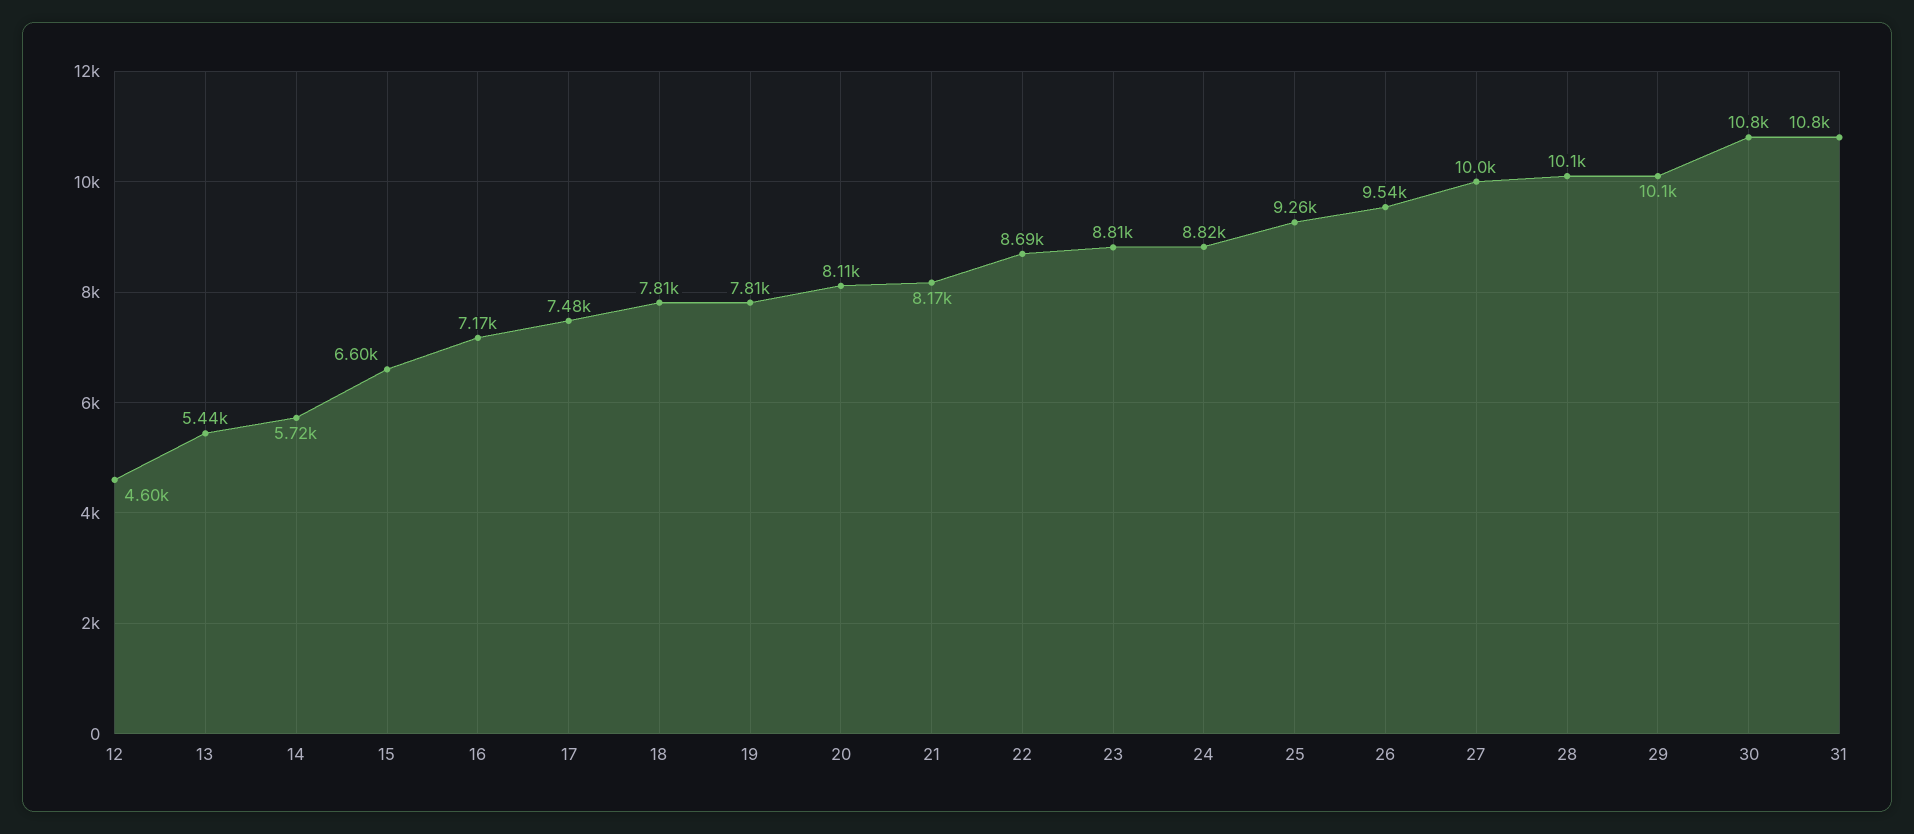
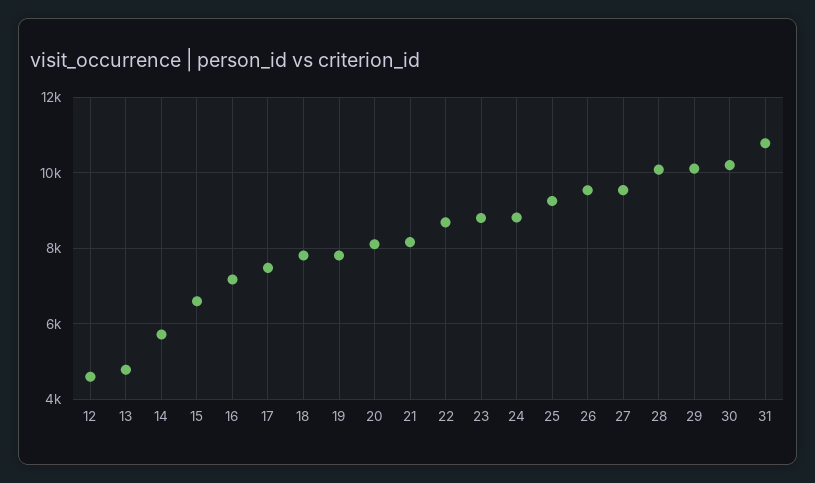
  {
    "12": 4600,
-   "13": 5440,
+   "13": 4800,
    "14": 5720,
    "15": 6600,
    "16": 7170,
    "17": 7480,
    "18": 7810,
    "19": 7810,
    "20": 8110,
    "21": 8170,
    "22": 8690,
    "23": 8810,
    "24": 8820,
    "25": 9260,
    "26": 9540,
-   "27": 10000,
+   "27": 9600,
    "28": 10100,
    "29": 10100,
-   "30": 10800,
+   "30": 10200,
    "31": 10800
  }

